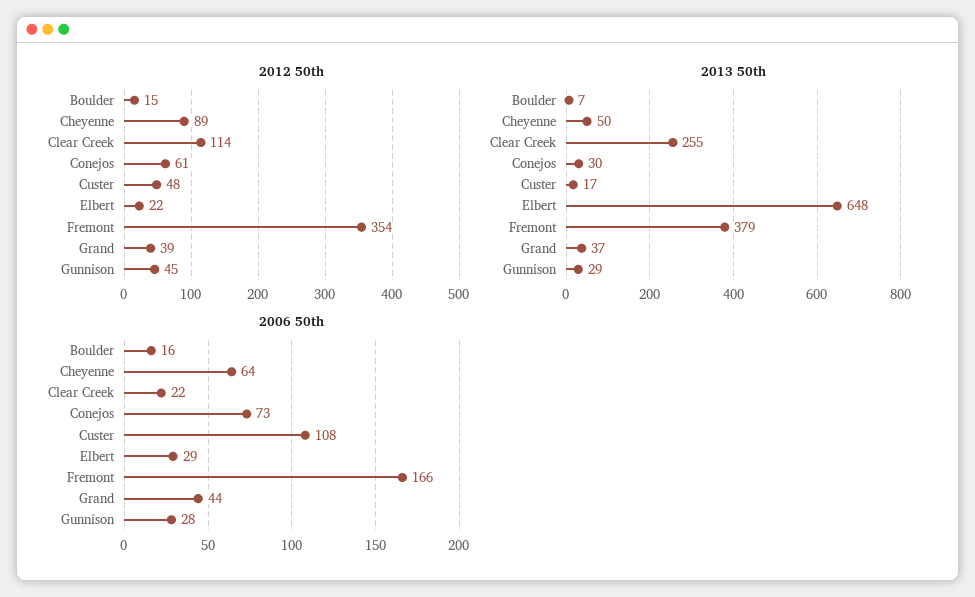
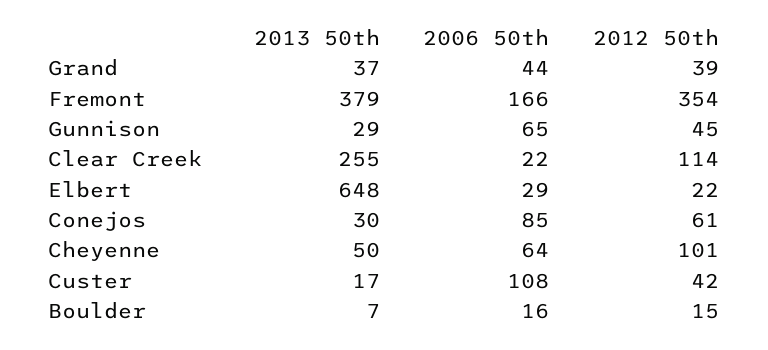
  {
    "2012 50th": {
      "Boulder": 15,
-     "Cheyenne": 89,
+     "Cheyenne": 101,
      "Clear Creek": 114,
      "Conejos": 61,
-     "Custer": 48,
+     "Custer": 42,
      "Elbert": 22,
      "Fremont": 354,
      "Grand": 39,
      "Gunnison": 45
    },
    "2013 50th": {
      "Boulder": 7,
      "Cheyenne": 50,
      "Clear Creek": 255,
      "Conejos": 30,
      "Custer": 17,
      "Elbert": 648,
      "Fremont": 379,
      "Grand": 37,
      "Gunnison": 29
    },
    "2006 50th": {
      "Boulder": 16,
      "Cheyenne": 64,
      "Clear Creek": 22,
-     "Conejos": 73,
+     "Conejos": 85,
      "Custer": 108,
      "Elbert": 29,
      "Fremont": 166,
      "Grand": 44,
-     "Gunnison": 28
+     "Gunnison": 65
    }
  }

